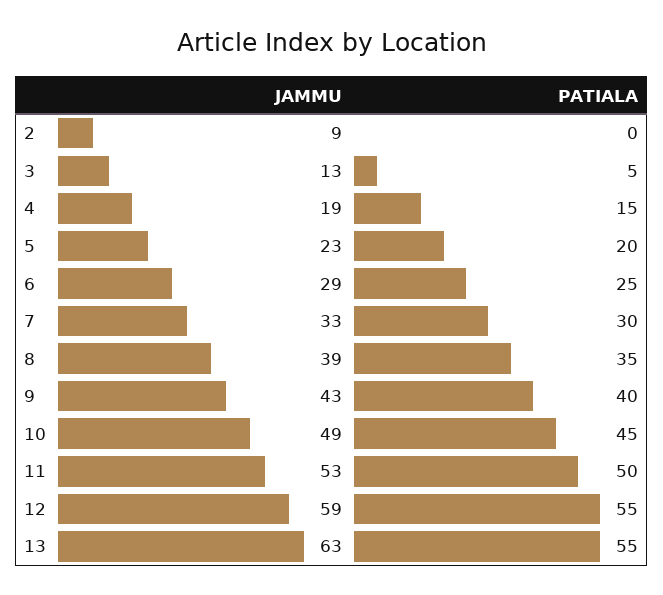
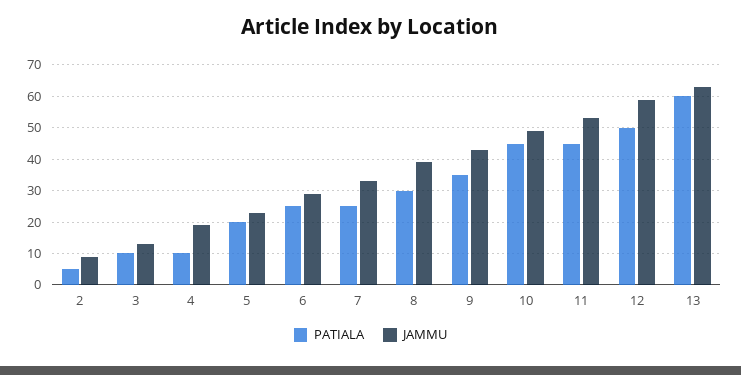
  {
    "JAMMU": {
      "2": 9,
      "3": 13,
      "4": 19,
      "5": 23,
      "6": 29,
      "7": 33,
      "8": 39,
      "9": 43,
      "10": 49,
      "11": 53,
      "12": 59,
      "13": 63
    },
    "PATIALA": {
-     "2": 0,
+     "2": 5,
-     "3": 5,
+     "3": 10,
-     "4": 15,
+     "4": 10,
      "5": 20,
      "6": 25,
-     "7": 30,
+     "7": 25,
-     "8": 35,
+     "8": 30,
-     "9": 40,
+     "9": 35,
      "10": 45,
-     "11": 50,
+     "11": 45,
-     "12": 55,
+     "12": 50,
-     "13": 55
+     "13": 60
    }
  }

